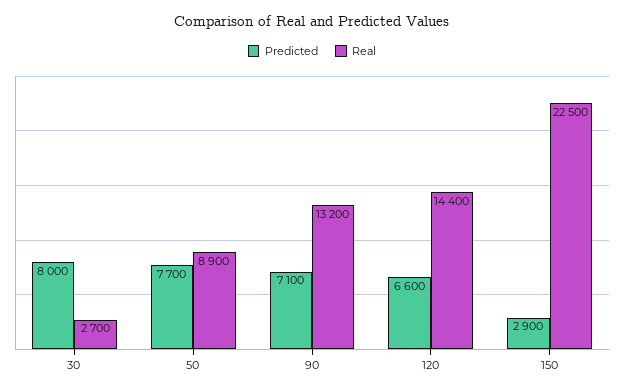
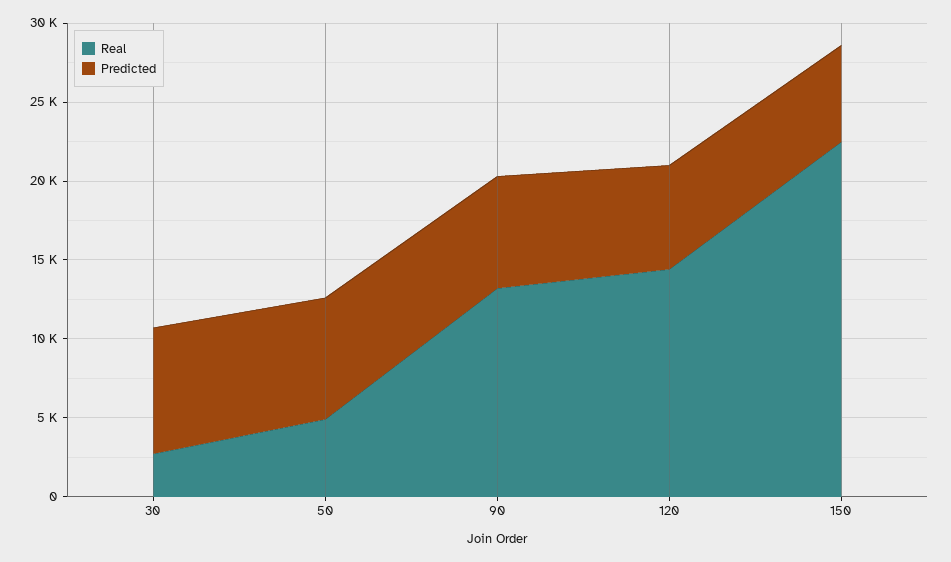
  {
    "Predicted": {
      "30": 8000,
      "50": 7700,
      "90": 7100,
      "120": 6600,
-     "150": 2900
+     "150": 6000
    },
    "Real": {
      "30": 2700,
-     "50": 8900,
+     "50": 5000,
      "90": 13200,
      "120": 14400,
      "150": 22500
    }
  }

